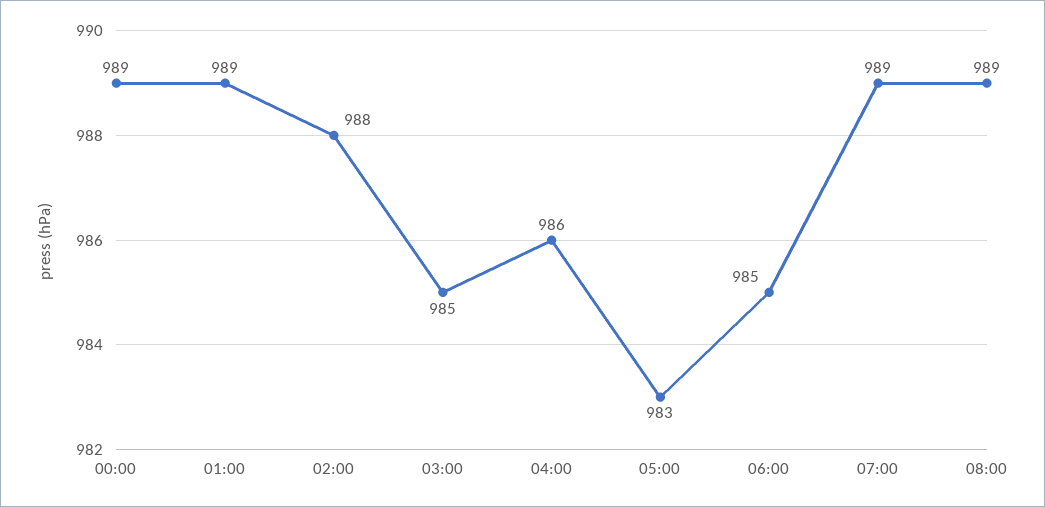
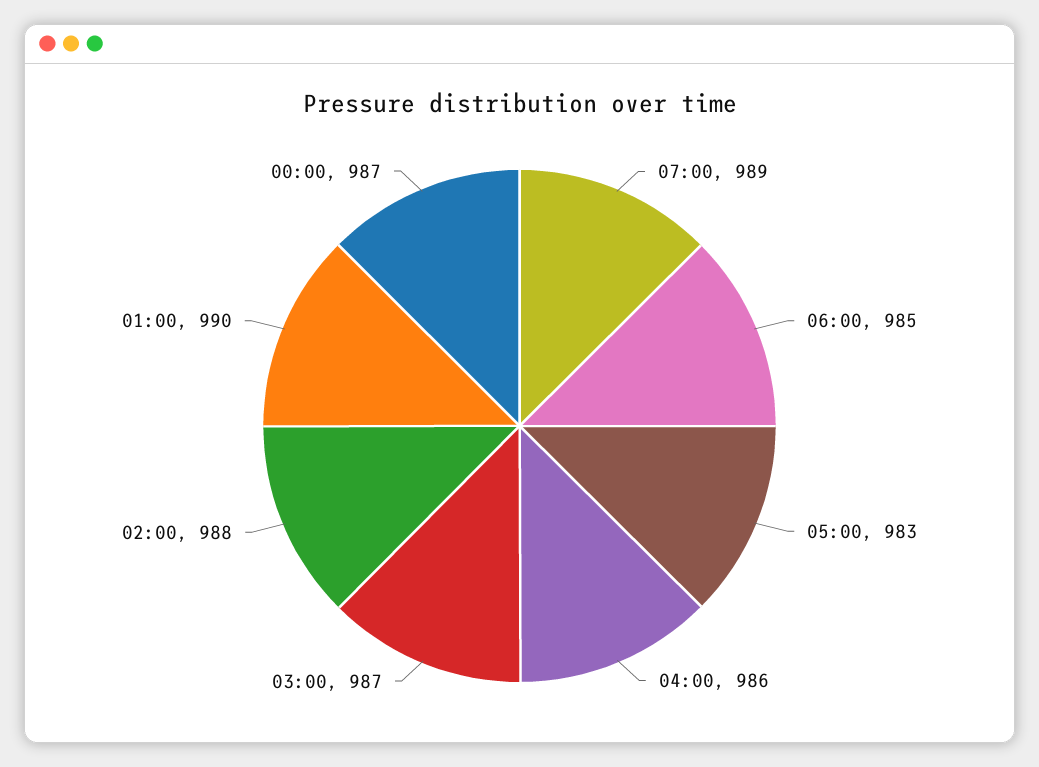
  {
-   "00:00": 989,
+   "00:00": 987,
-   "01:00": 989,
+   "01:00": 990,
    "02:00": 988,
-   "03:00": 985,
+   "03:00": 987,
    "04:00": 986,
    "05:00": 983,
    "06:00": 985,
-   "07:00": 989,
+   "07:00": 989
-   "08:00": 989
  }

